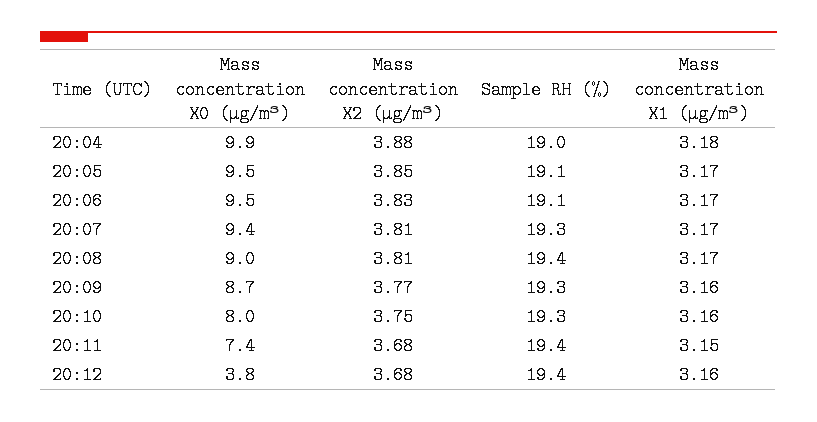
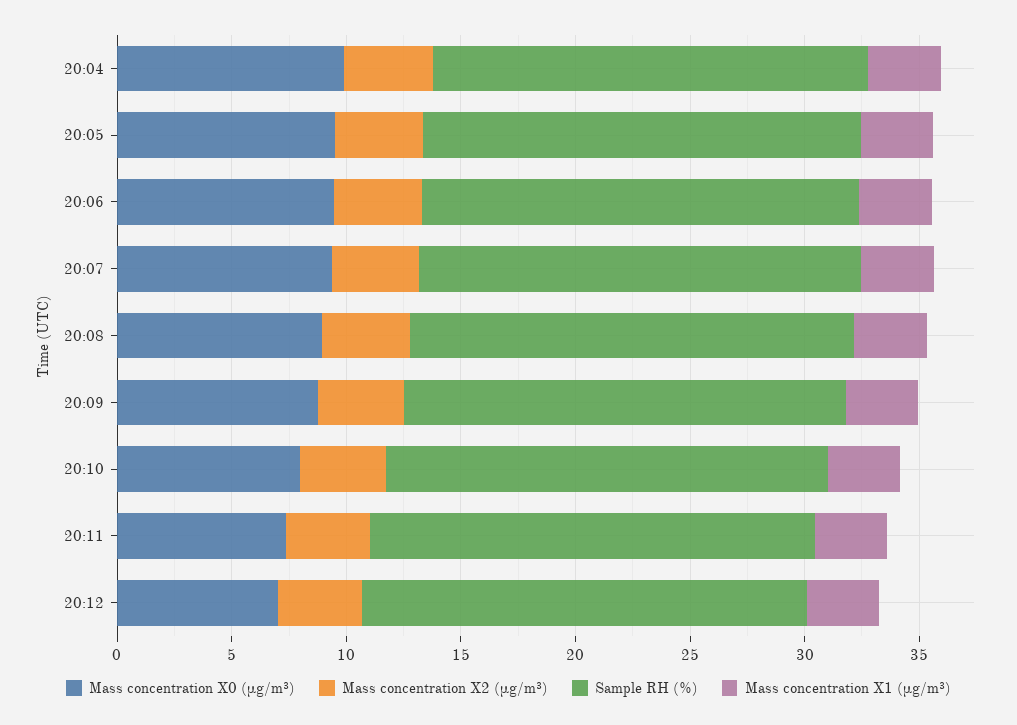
  {
    "Mass concentration X0 (μg/m³)": {
      "20:04": 9.9,
      "20:05": 9.5,
      "20:06": 9.5,
      "20:07": 9.4,
      "20:08": 9,
      "20:09": 8.7,
      "20:10": 8,
      "20:11": 7.4,
-     "20:12": 3.8
+     "20:12": 7
    },
    "Mass concentration X2 (μg/m³)": {
      "20:04": 3.88,
      "20:05": 3.85,
      "20:06": 3.83,
      "20:07": 3.81,
      "20:08": 3.81,
      "20:09": 3.77,
      "20:10": 3.75,
      "20:11": 3.68,
      "20:12": 3.68
    },
    "Sample RH (%)": {
      "20:04": 19,
      "20:05": 19.1,
      "20:06": 19.1,
      "20:07": 19.3,
      "20:08": 19.4,
      "20:09": 19.3,
      "20:10": 19.3,
      "20:11": 19.4,
      "20:12": 19.4
    },
    "Mass concentration X1 (μg/m³)": {
      "20:04": 3.18,
      "20:05": 3.17,
      "20:06": 3.17,
      "20:07": 3.17,
      "20:08": 3.17,
      "20:09": 3.16,
      "20:10": 3.16,
      "20:11": 3.15,
      "20:12": 3.16
    }
  }

